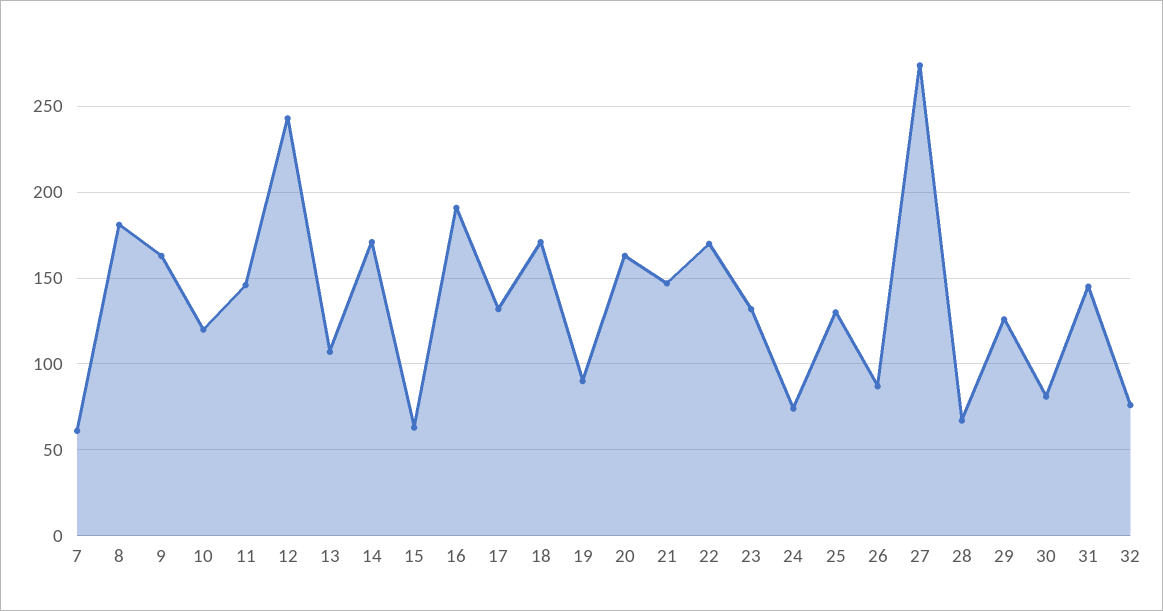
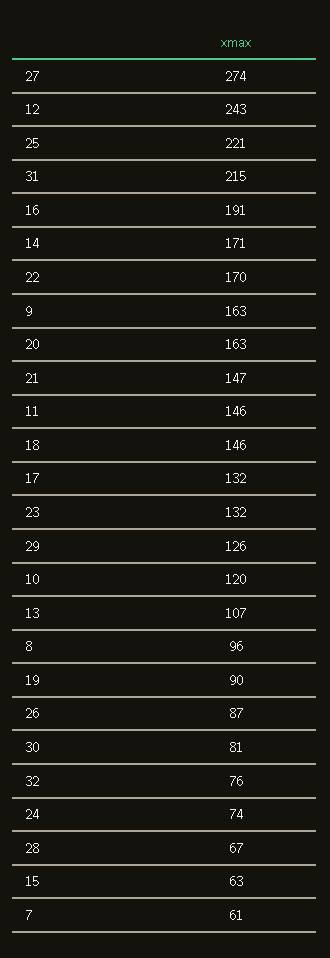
  {
    "7": 61,
-   "8": 180,
+   "8": 96,
    "9": 163,
    "10": 120,
    "11": 146,
    "12": 243,
    "13": 107,
    "14": 171,
    "15": 63,
    "16": 191,
    "17": 132,
-   "18": 170,
+   "18": 146,
    "19": 90,
    "20": 163,
    "21": 147,
    "22": 170,
    "23": 132,
    "24": 74,
-   "25": 130,
+   "25": 221,
    "26": 87,
    "27": 274,
    "28": 67,
    "29": 126,
    "30": 81,
-   "31": 145,
+   "31": 215,
    "32": 76
  }

